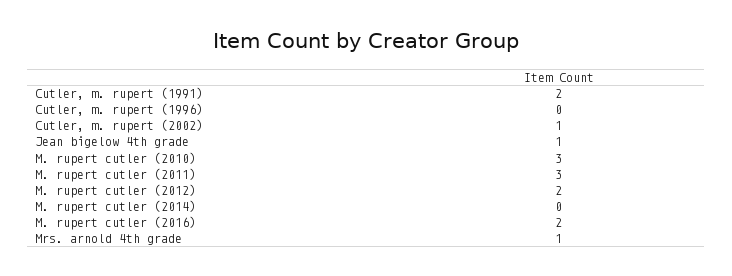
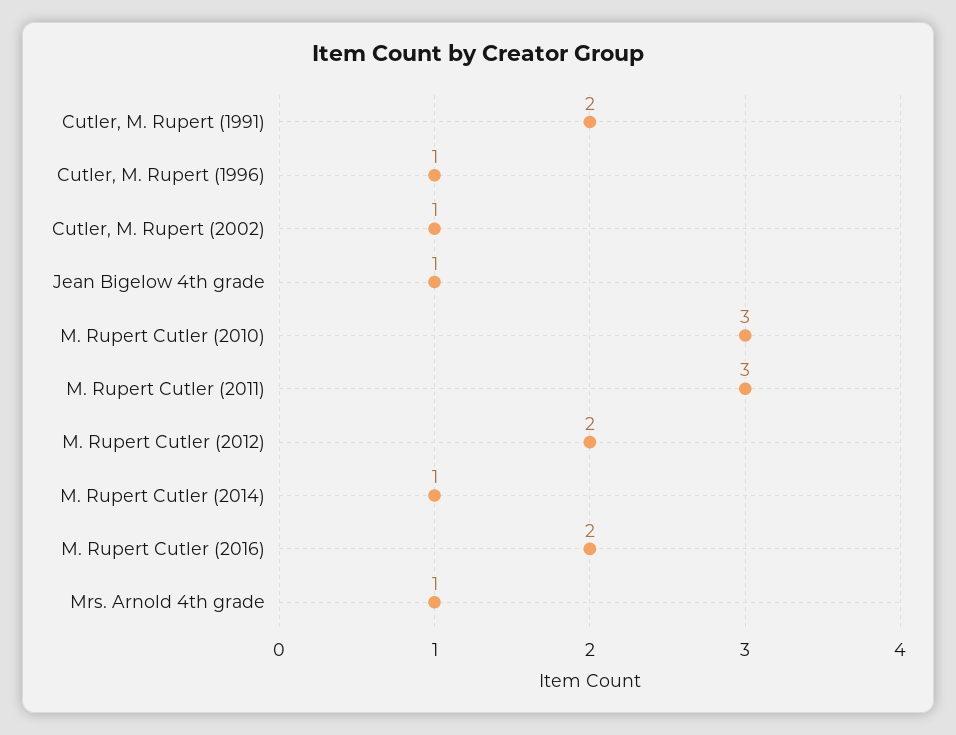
  {
    "Cutler, m. rupert (1991)": 2,
-   "Cutler, m. rupert (1996)": 0,
+   "Cutler, m. rupert (1996)": 1,
    "Cutler, m. rupert (2002)": 1,
    "Jean bigelow 4th grade": 1,
    "M. rupert cutler (2010)": 3,
    "M. rupert cutler (2011)": 3,
    "M. rupert cutler (2012)": 2,
-   "M. rupert cutler (2014)": 0,
+   "M. rupert cutler (2014)": 1,
    "M. rupert cutler (2016)": 2,
    "Mrs. arnold 4th grade": 1
  }

